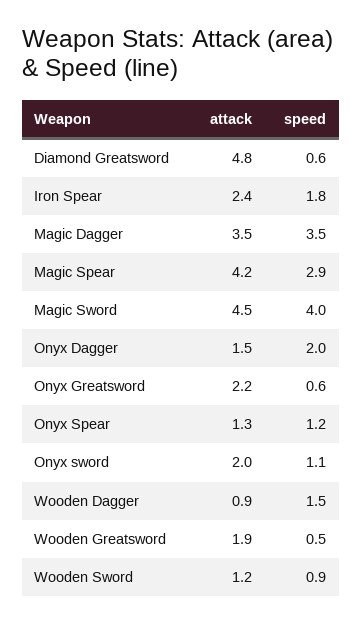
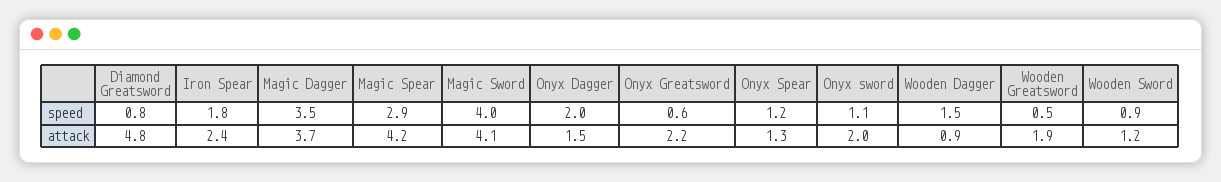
  {
    "attack": {
      "Diamond Greatsword": 4.8,
      "Iron Spear": 2.4,
-     "Magic Dagger": 3.5,
+     "Magic Dagger": 3.7,
      "Magic Spear": 4.2,
-     "Magic Sword": 4.5,
+     "Magic Sword": 4.1,
      "Onyx Dagger": 1.5,
      "Onyx Greatsword": 2.2,
      "Onyx Spear": 1.3,
      "Onyx sword": 2,
      "Wooden Dagger": 0.9,
      "Wooden Greatsword": 1.9,
      "Wooden Sword": 1.2
    },
    "speed": {
-     "Diamond Greatsword": 0.6,
+     "Diamond Greatsword": 0.8,
      "Iron Spear": 1.8,
      "Magic Dagger": 3.5,
      "Magic Spear": 2.9,
      "Magic Sword": 4,
      "Onyx Dagger": 2,
      "Onyx Greatsword": 0.6,
      "Onyx Spear": 1.2,
      "Onyx sword": 1.1,
      "Wooden Dagger": 1.5,
      "Wooden Greatsword": 0.5,
      "Wooden Sword": 0.9
    }
  }

